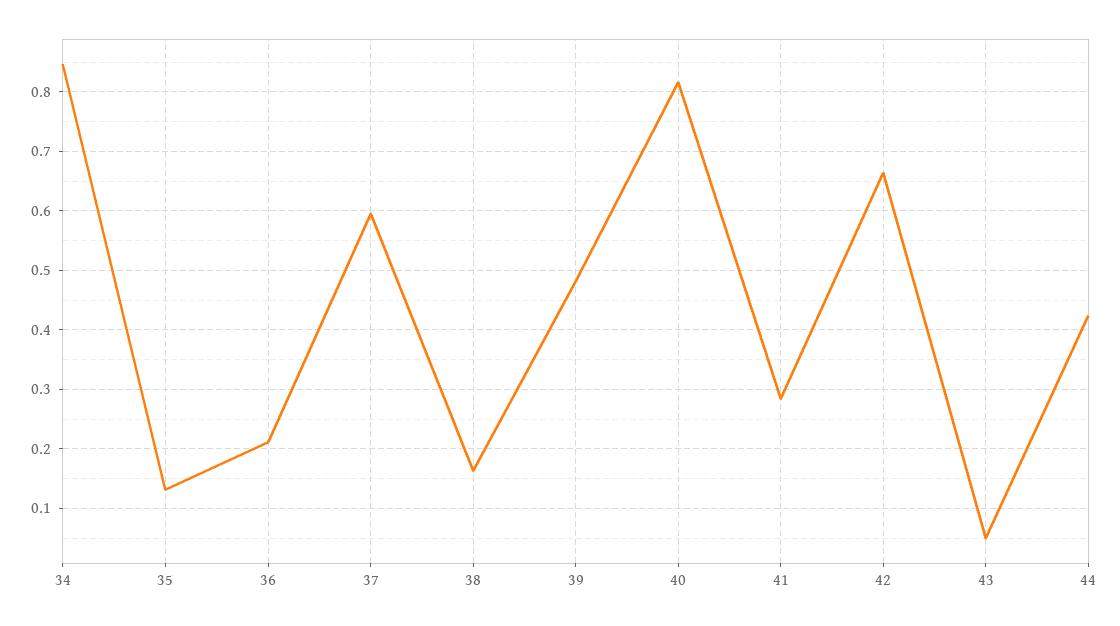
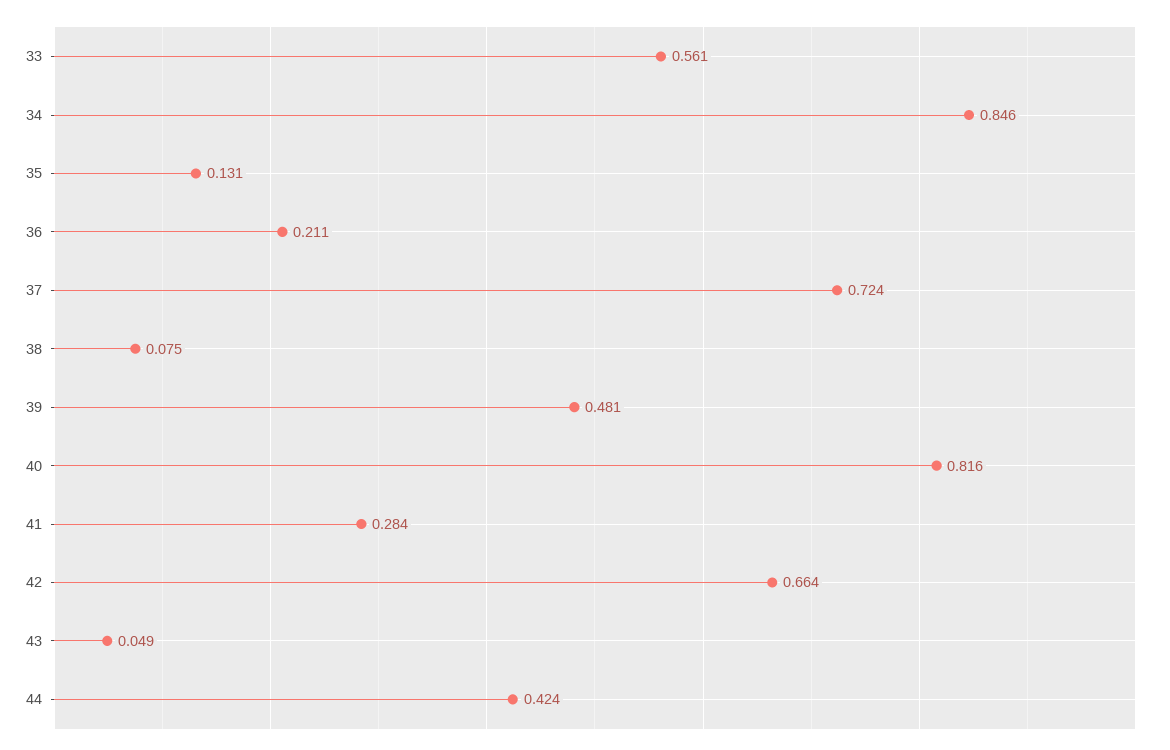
  {
    "34": 0.846,
    "35": 0.131,
    "36": 0.211,
-   "37": 0.6,
+   "37": 0.724,
-   "38": 0.16,
+   "38": 0.075,
    "39": 0.481,
    "40": 0.816,
    "41": 0.284,
    "42": 0.664,
    "43": 0.049,
-   "44": 0.424
+   "44": 0.424,
+   "33": 0.561
  }

